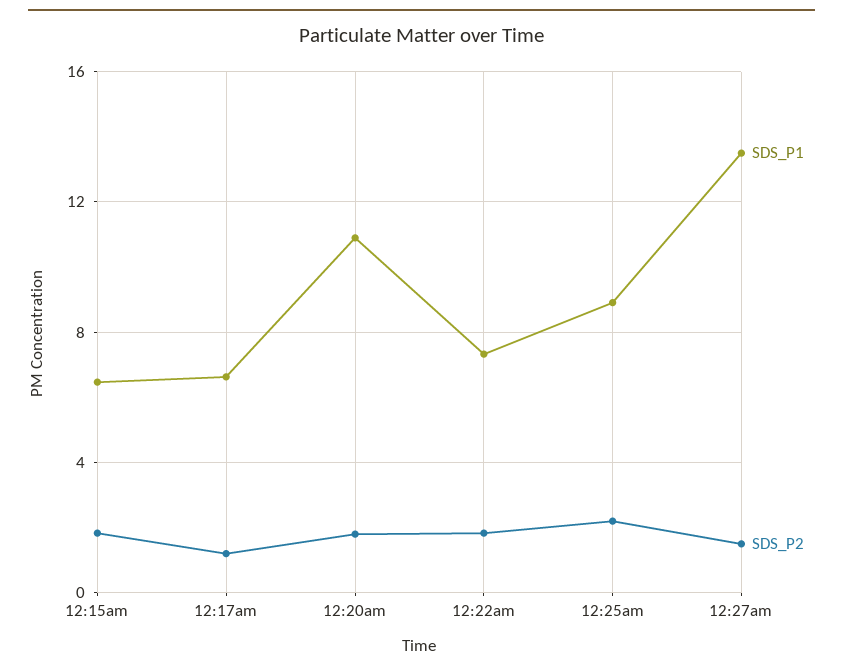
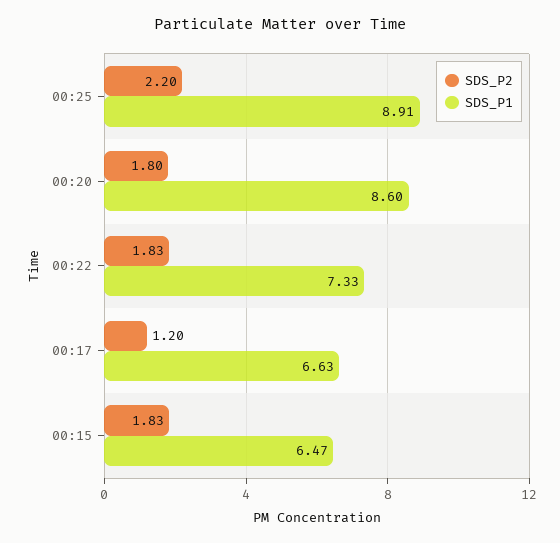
  {
    "SDS_P1": {
      "12:15am": 6.47,
      "12:17am": 6.63,
-     "12:20am": 11,
+     "12:20am": 8.6,
      "12:22am": 7.33,
-     "12:25am": 8.91,
+     "12:25am": 8.91
-     "12:27am": 13.5
    },
    "SDS_P2": {
      "12:15am": 1.83,
      "12:17am": 1.2,
      "12:20am": 1.8,
      "12:22am": 1.83,
-     "12:25am": 2.2,
+     "12:25am": 2.2
-     "12:27am": 1.5
    }
  }

